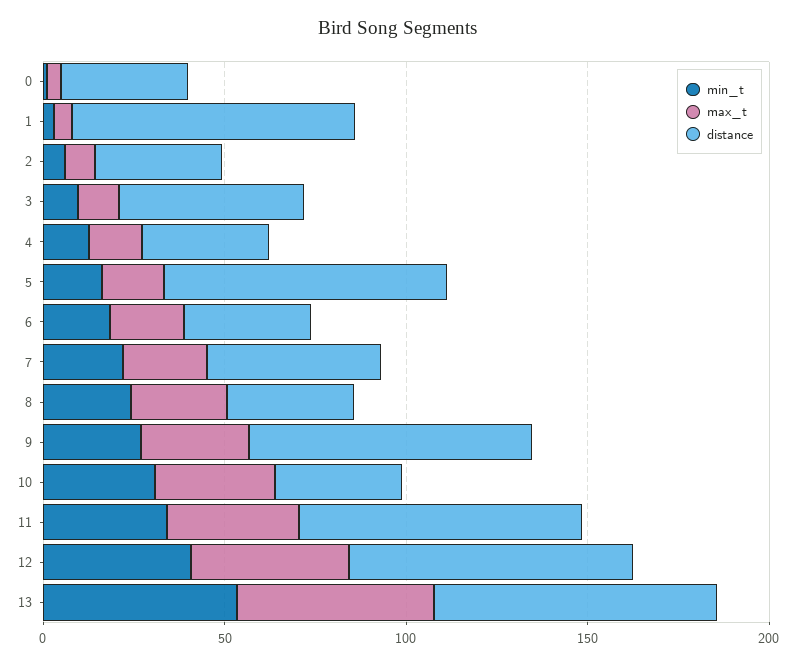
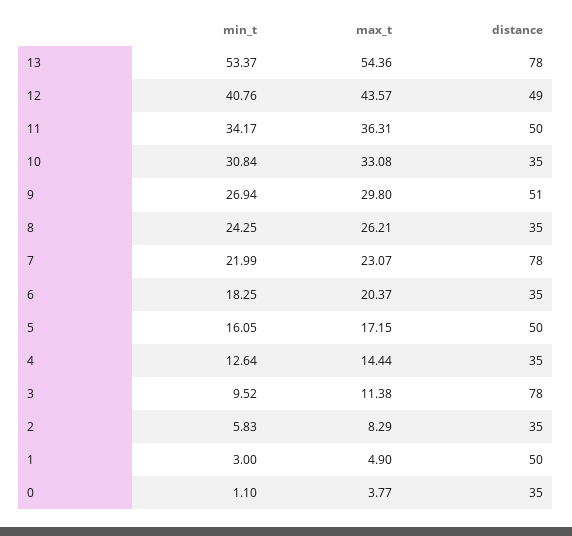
  {
    "min_t": {
      "0": 1.1,
      "1": 3,
      "2": 5.83,
      "3": 9.52,
      "4": 12.64,
      "5": 16.05,
      "6": 18.25,
      "7": 21.99,
      "8": 24.25,
      "9": 26.94,
      "10": 30.84,
      "11": 34.17,
      "12": 40.76,
      "13": 53.37
    },
    "max_t": {
      "0": 3.77,
      "1": 4.9,
      "2": 8.29,
      "3": 11.38,
      "4": 14.44,
      "5": 17.15,
      "6": 20.37,
      "7": 23.07,
      "8": 26.21,
      "9": 29.8,
      "10": 33.08,
      "11": 36.31,
      "12": 43.57,
      "13": 54.36
    },
    "distance": {
      "0": 35,
-     "1": 80,
+     "1": 50,
      "2": 35,
-     "3": 50,
+     "3": 78,
      "4": 35,
-     "5": 80,
+     "5": 50,
      "6": 35,
-     "7": 50,
+     "7": 78,
      "8": 35,
-     "9": 80,
+     "9": 51,
      "10": 35,
-     "11": 80,
+     "11": 50,
-     "12": 80,
+     "12": 49,
      "13": 78
    }
  }

